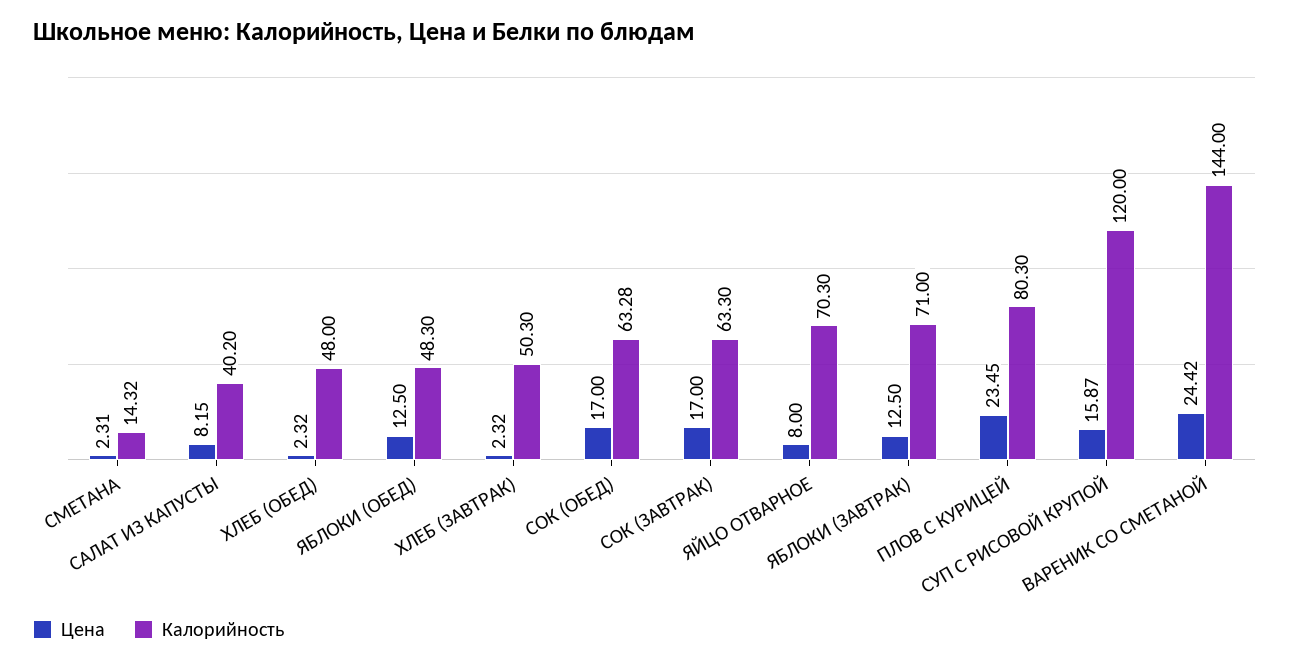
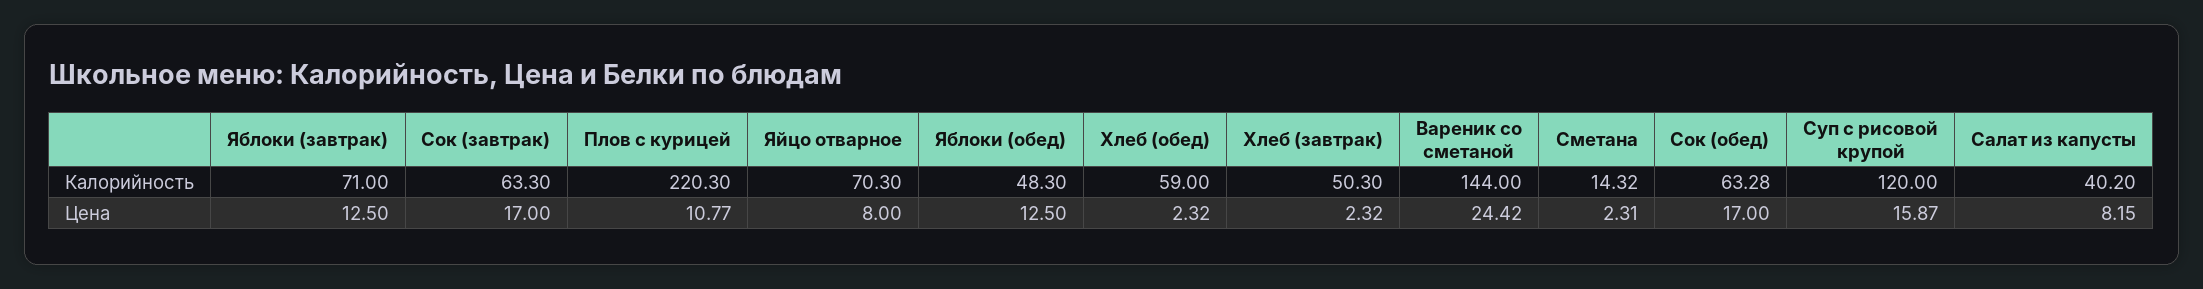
  {
    "Цена": {
      "СМЕТАНА": 2.31,
      "САЛАТ ИЗ КАПУСТЫ": 8.15,
      "ХЛЕБ (ОБЕД)": 2.32,
      "ЯБЛОКИ (ОБЕД)": 12.5,
      "ХЛЕБ (ЗАВТРАК)": 2.32,
      "СОК (ОБЕД)": 17,
      "СОК (ЗАВТРАК)": 17,
      "ЯЙЦО ОТВАРНОЕ": 8,
      "ЯБЛОКИ (ЗАВТРАК)": 12.5,
-     "ПЛОВ С КУРИЦЕЙ": 23.45,
+     "ПЛОВ С КУРИЦЕЙ": 10.77,
      "СУП С РИСОВОЙ КРУПОЙ": 15.87,
      "ВАРЕНИК СО СМЕТАНОЙ": 24.42
    },
    "Калорийность": {
      "СМЕТАНА": 14.32,
      "САЛАТ ИЗ КАПУСТЫ": 40.2,
-     "ХЛЕБ (ОБЕД)": 48,
+     "ХЛЕБ (ОБЕД)": 59,
      "ЯБЛОКИ (ОБЕД)": 48.3,
      "ХЛЕБ (ЗАВТРАК)": 50.3,
      "СОК (ОБЕД)": 63.28,
      "СОК (ЗАВТРАК)": 63.3,
      "ЯЙЦО ОТВАРНОЕ": 70.3,
      "ЯБЛОКИ (ЗАВТРАК)": 71,
-     "ПЛОВ С КУРИЦЕЙ": 80.3,
+     "ПЛОВ С КУРИЦЕЙ": 220.3,
      "СУП С РИСОВОЙ КРУПОЙ": 120,
      "ВАРЕНИК СО СМЕТАНОЙ": 144
    }
  }

